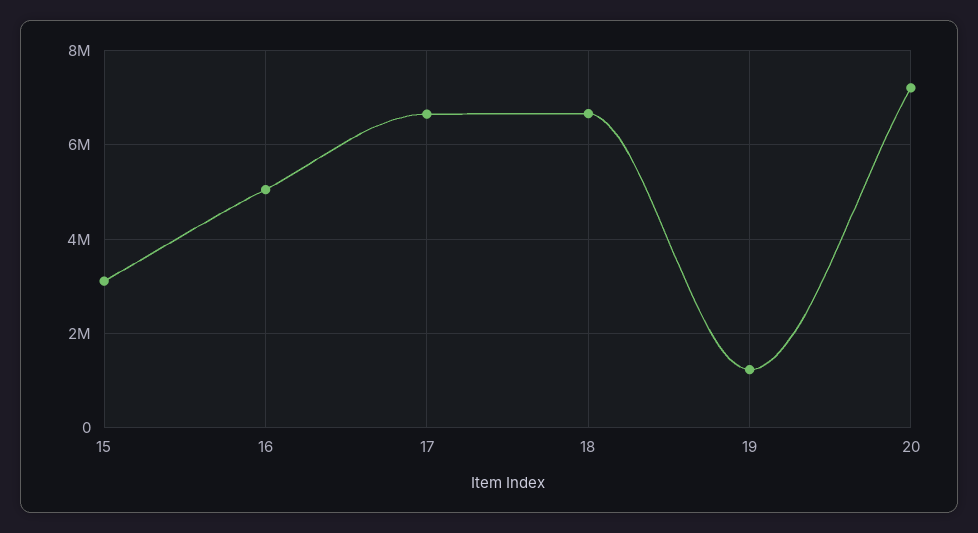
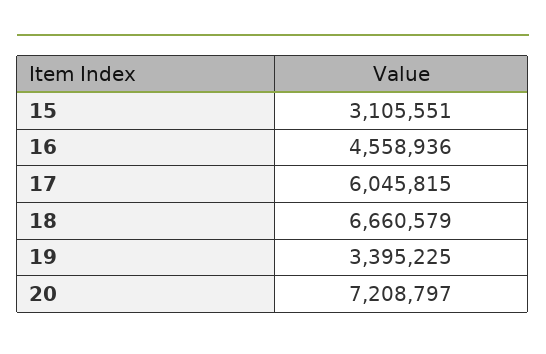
  {
    "15": 3105551,
-   "16": 5000000,
+   "16": 4558936,
-   "17": 6600000,
+   "17": 6045815,
    "18": 6660579,
-   "19": 1200000,
+   "19": 3395225,
    "20": 7208797
  }

